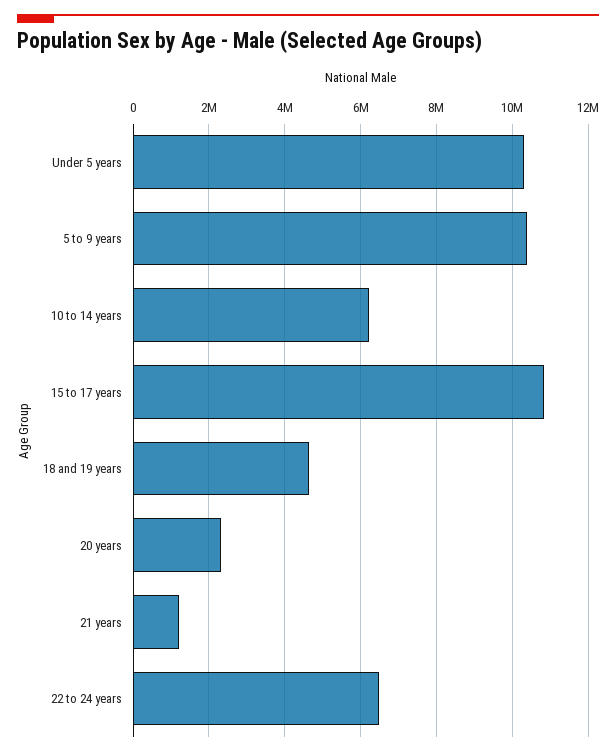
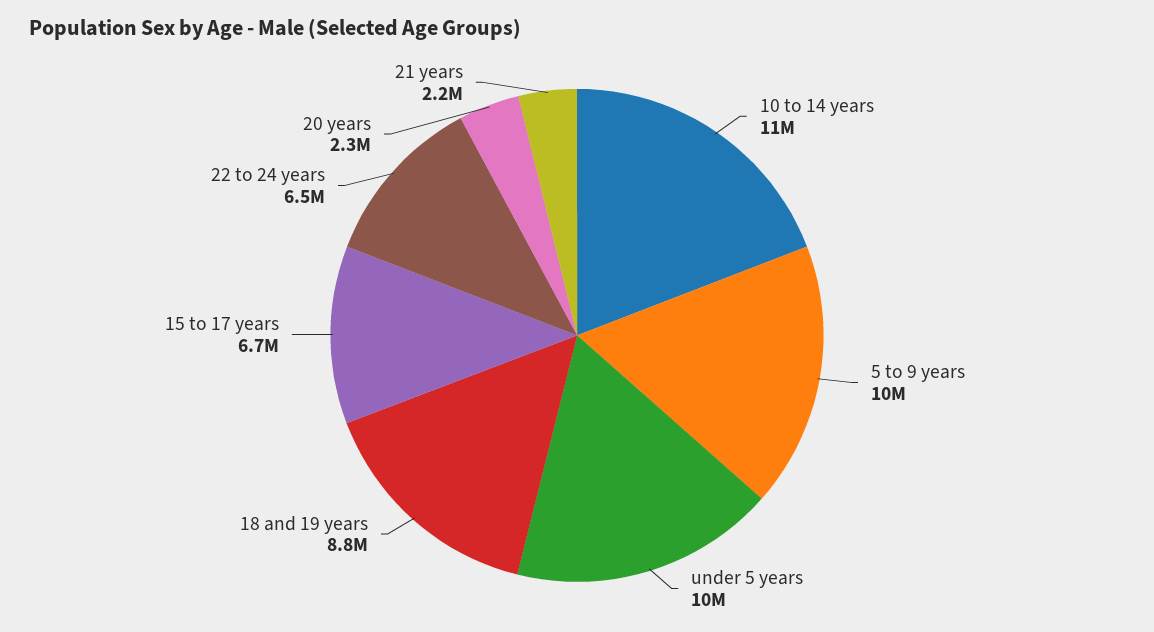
  {
    "Under 5 years": 10000000,
    "5 to 9 years": 10000000,
-   "10 to 14 years": 6200000,
+   "10 to 14 years": 11000000,
-   "15 to 17 years": 10800000,
+   "15 to 17 years": 6700000,
-   "18 and 19 years": 4600000,
+   "18 and 19 years": 8800000,
    "20 years": 2300000,
-   "21 years": 1200000,
+   "21 years": 2200000,
    "22 to 24 years": 6500000
  }

